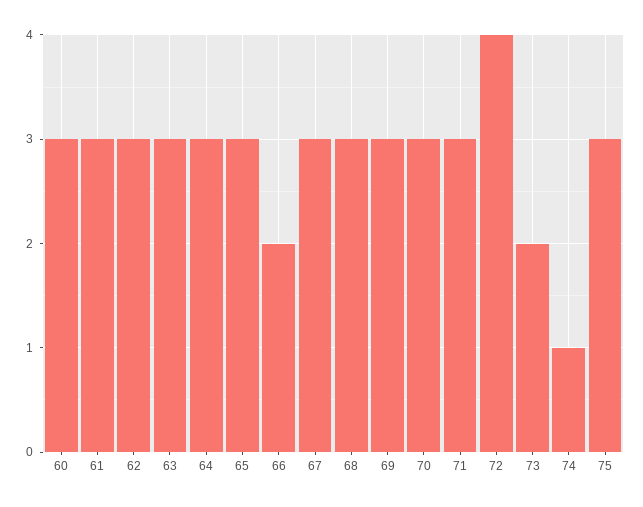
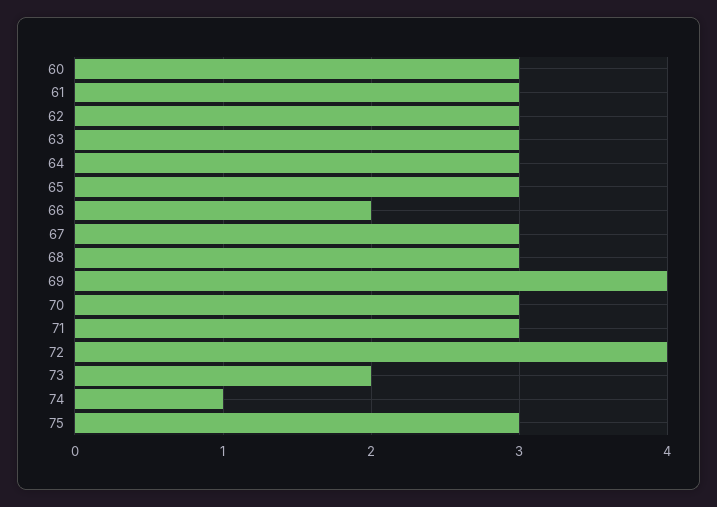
  {
    "60": 3,
    "61": 3,
    "62": 3,
    "63": 3,
    "64": 3,
    "65": 3,
    "66": 2,
    "67": 3,
    "68": 3,
-   "69": 3,
+   "69": 4,
    "70": 3,
    "71": 3,
    "72": 4,
    "73": 2,
    "74": 1,
    "75": 3
  }

